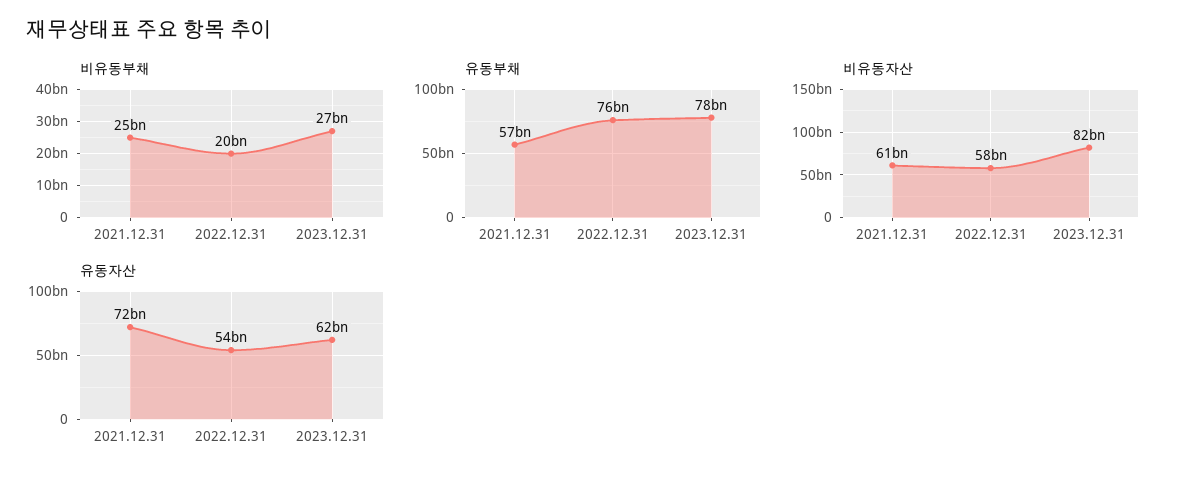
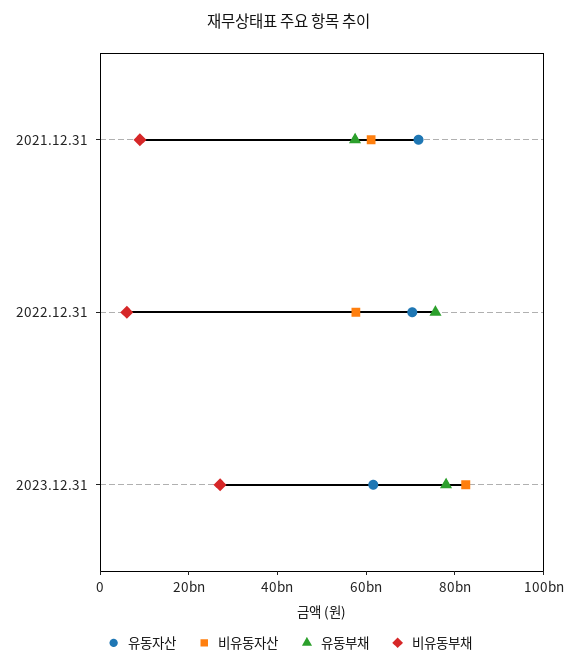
  {
    "비유동부채": {
-     "2021.12.31": 25000000000,
+     "2021.12.31": 10000000000,
-     "2022.12.31": 20000000000,
+     "2022.12.31": 5000000000,
      "2023.12.31": 27000000000
    },
    "유동부채": {
      "2021.12.31": 57000000000,
      "2022.12.31": 76000000000,
      "2023.12.31": 78000000000
    },
    "비유동자산": {
      "2021.12.31": 61000000000,
      "2022.12.31": 58000000000,
      "2023.12.31": 82000000000
    },
    "유동자산": {
      "2021.12.31": 72000000000,
-     "2022.12.31": 54000000000,
+     "2022.12.31": 70000000000,
      "2023.12.31": 62000000000
    }
  }

